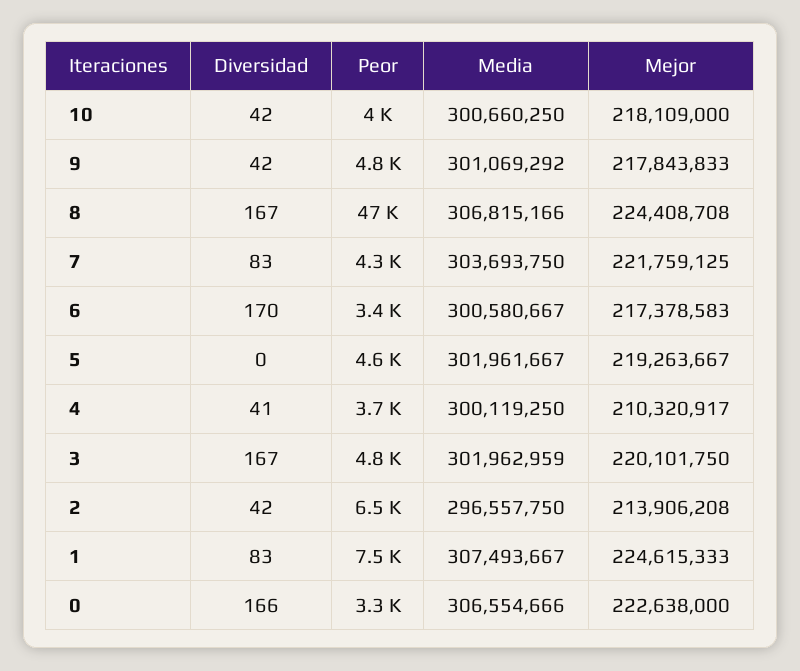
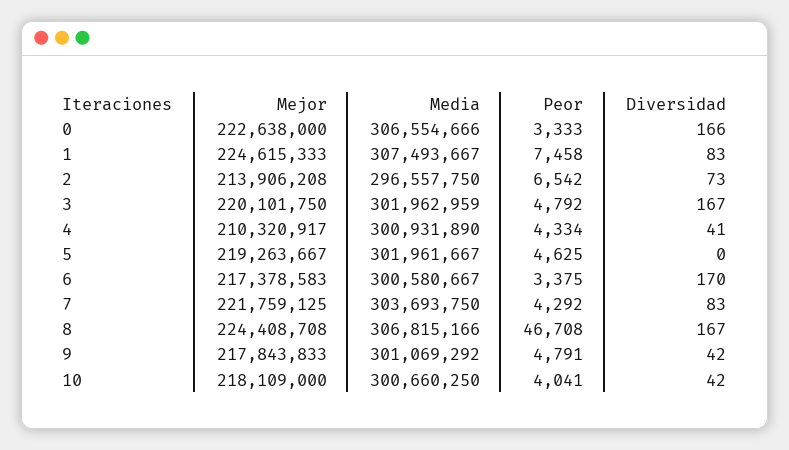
  {
    "Diversidad": {
      "10": 42,
      "9": 42,
      "8": 167,
      "7": 83,
      "6": 170,
      "5": 0,
      "4": 41,
      "3": 167,
-     "2": 42,
+     "2": 73,
      "1": 83,
      "0": 166
    },
    "Peor": {
      "10": 4041,
      "9": 4791,
      "8": 46708,
      "7": 4292,
      "6": 3375,
      "5": 4625,
-     "4": 3700,
+     "4": 4334,
      "3": 4792,
      "2": 6542,
      "1": 7458,
      "0": 3333
    },
    "Media": {
      "10": 300660250,
      "9": 301069292,
      "8": 306815166,
      "7": 303693750,
      "6": 300580667,
      "5": 301961667,
-     "4": 300119250,
+     "4": 300931890,
      "3": 301962959,
      "2": 296557750,
      "1": 307493667,
      "0": 306554666
    },
    "Mejor": {
      "10": 218109000,
      "9": 217843833,
      "8": 224408708,
      "7": 221759125,
      "6": 217378583,
      "5": 219263667,
      "4": 210320917,
      "3": 220101750,
      "2": 213906208,
      "1": 224615333,
      "0": 222638000
    }
  }

